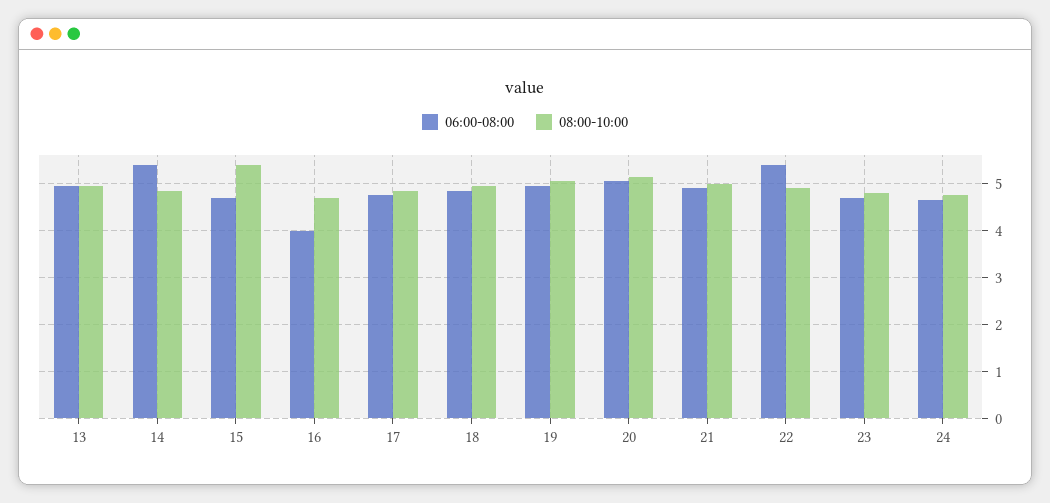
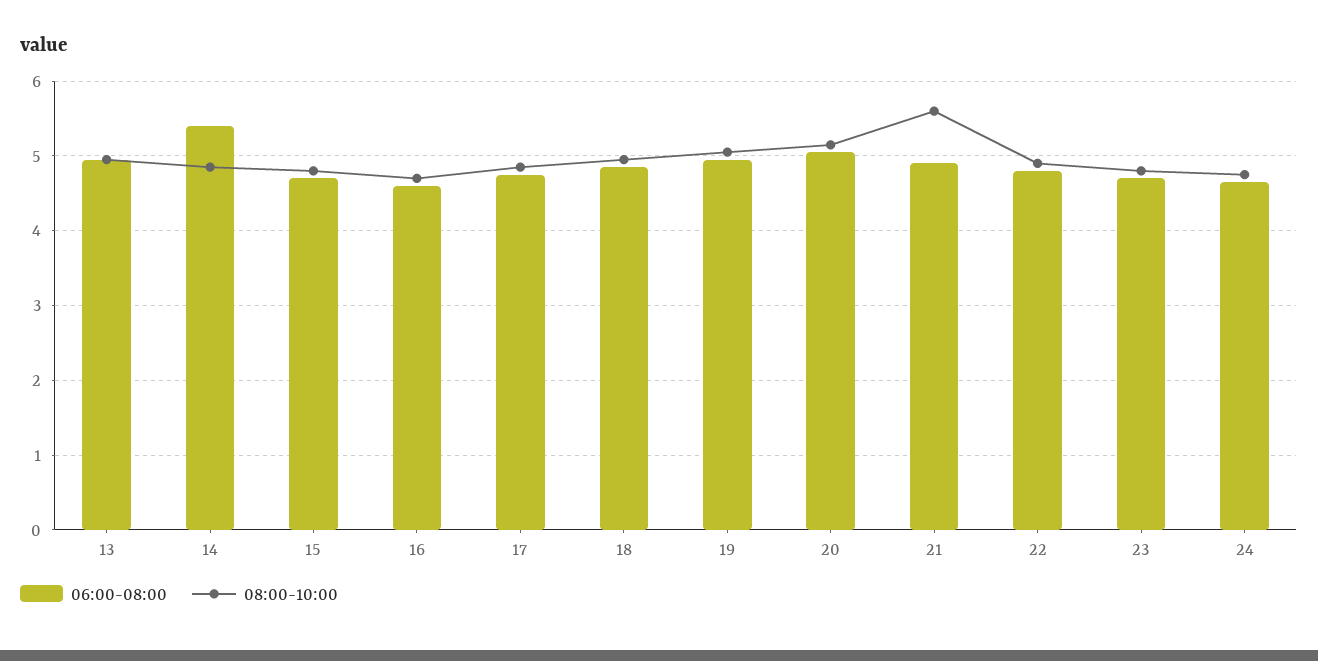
  {
    "06:00-08:00": {
      "13": 5,
      "14": 5.4,
      "15": 4.7,
-     "16": 4,
+     "16": 4.6,
      "17": 4.8,
      "18": 4.9,
      "19": 5,
      "20": 5.1,
      "21": 4.9,
-     "22": 5.4,
+     "22": 4.8,
      "23": 4.7,
      "24": 4.7
    },
    "08:00-10:00": {
      "13": 5,
      "14": 4.9,
-     "15": 5.4,
+     "15": 4.8,
      "16": 4.7,
      "17": 4.9,
      "18": 5,
      "19": 5.1,
      "20": 5.2,
-     "21": 5,
+     "21": 5.6,
      "22": 4.9,
      "23": 4.8,
      "24": 4.8
    }
  }

